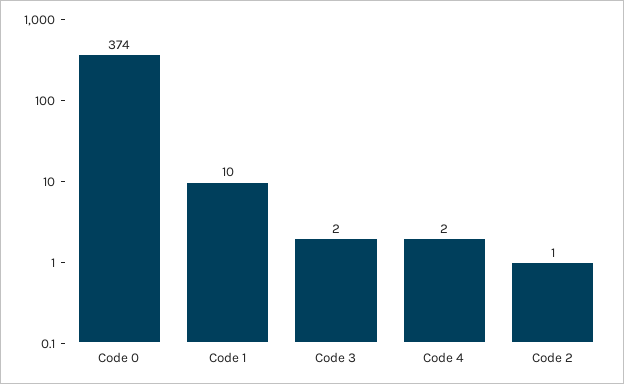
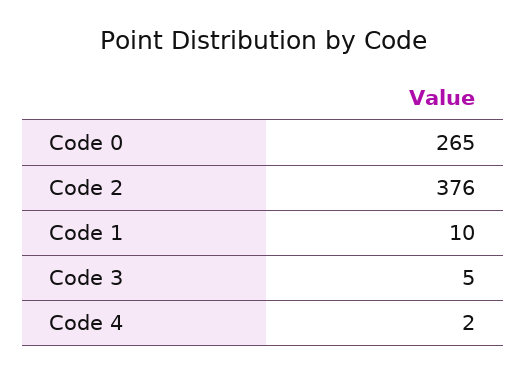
  {
-   "Code 0": 374,
+   "Code 0": 265,
    "Code 1": 10,
-   "Code 3": 2,
+   "Code 3": 5,
    "Code 4": 2,
-   "Code 2": 1
+   "Code 2": 376
  }

